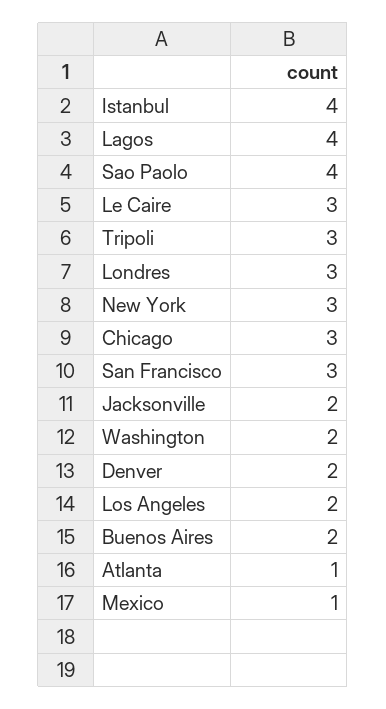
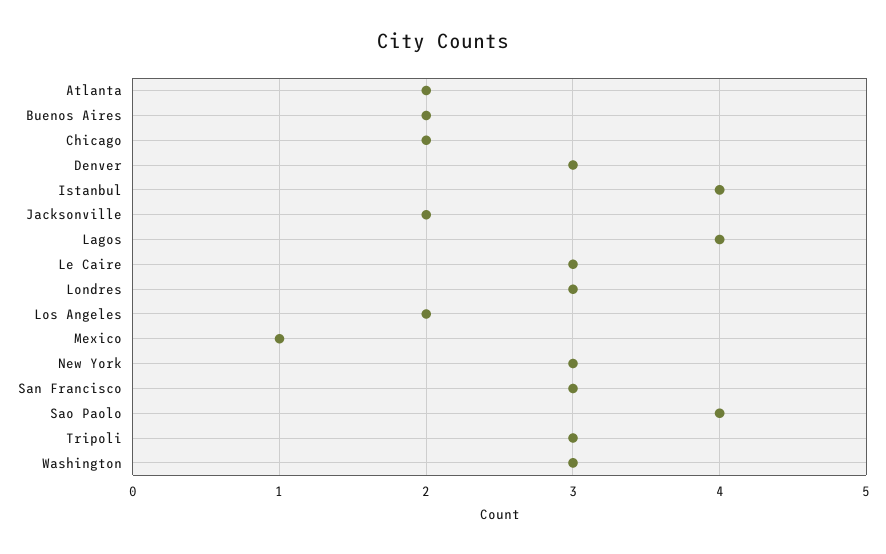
  {
    "Istanbul": 4,
    "Lagos": 4,
    "Sao Paolo": 4,
    "Le Caire": 3,
    "Tripoli": 3,
    "Londres": 3,
    "New York": 3,
-   "Chicago": 3,
+   "Chicago": 2,
    "San Francisco": 3,
    "Jacksonville": 2,
-   "Washington": 2,
+   "Washington": 3,
-   "Denver": 2,
+   "Denver": 3,
    "Los Angeles": 2,
    "Buenos Aires": 2,
-   "Atlanta": 1,
+   "Atlanta": 2,
    "Mexico": 1
  }

